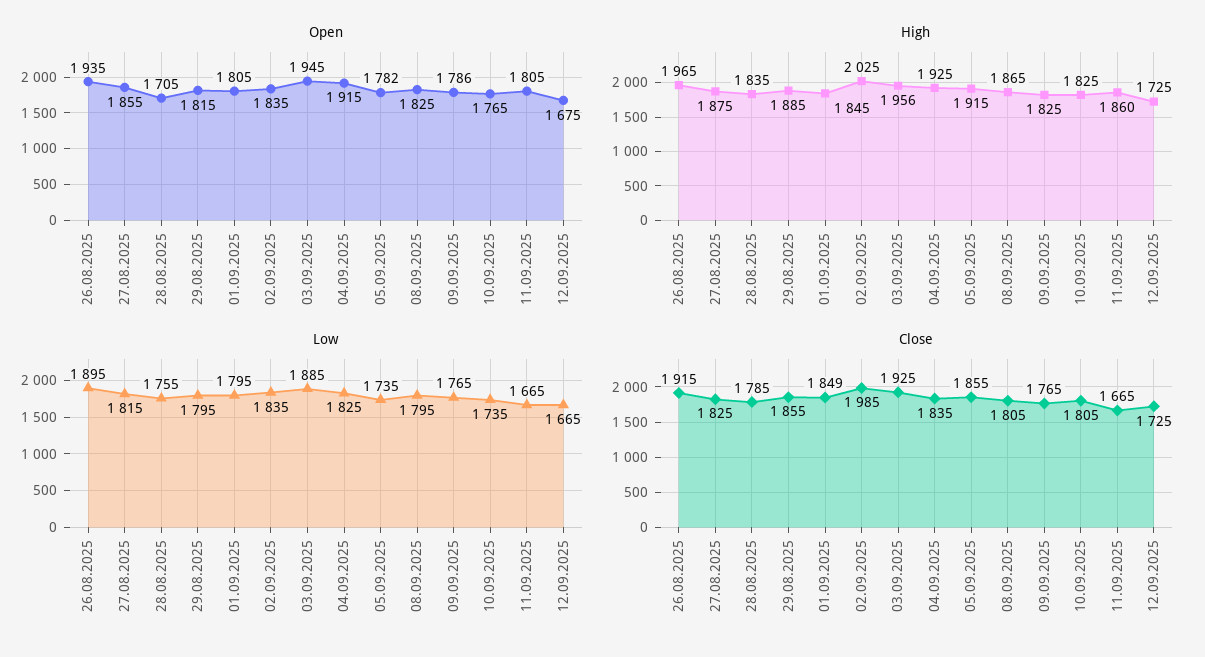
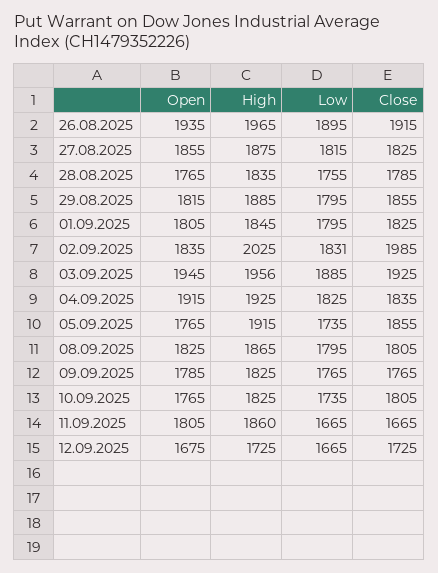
  {
    "Open": {
      "26.08.2025": 1935,
      "27.08.2025": 1855,
-     "28.08.2025": 1705,
+     "28.08.2025": 1765,
      "29.08.2025": 1815,
      "01.09.2025": 1805,
      "02.09.2025": 1835,
      "03.09.2025": 1945,
      "04.09.2025": 1915,
-     "05.09.2025": 1782,
+     "05.09.2025": 1765,
      "08.09.2025": 1825,
-     "09.09.2025": 1786,
+     "09.09.2025": 1785,
      "10.09.2025": 1765,
      "11.09.2025": 1805,
      "12.09.2025": 1675
    },
    "High": {
      "26.08.2025": 1965,
      "27.08.2025": 1875,
      "28.08.2025": 1835,
      "29.08.2025": 1885,
      "01.09.2025": 1845,
      "02.09.2025": 2025,
      "03.09.2025": 1956,
      "04.09.2025": 1925,
      "05.09.2025": 1915,
      "08.09.2025": 1865,
      "09.09.2025": 1825,
      "10.09.2025": 1825,
      "11.09.2025": 1860,
      "12.09.2025": 1725
    },
    "Low": {
      "26.08.2025": 1895,
      "27.08.2025": 1815,
      "28.08.2025": 1755,
      "29.08.2025": 1795,
      "01.09.2025": 1795,
-     "02.09.2025": 1835,
+     "02.09.2025": 1831,
      "03.09.2025": 1885,
      "04.09.2025": 1825,
      "05.09.2025": 1735,
      "08.09.2025": 1795,
      "09.09.2025": 1765,
      "10.09.2025": 1735,
      "11.09.2025": 1665,
      "12.09.2025": 1665
    },
    "Close": {
      "26.08.2025": 1915,
      "27.08.2025": 1825,
      "28.08.2025": 1785,
      "29.08.2025": 1855,
-     "01.09.2025": 1849,
+     "01.09.2025": 1825,
      "02.09.2025": 1985,
      "03.09.2025": 1925,
      "04.09.2025": 1835,
      "05.09.2025": 1855,
      "08.09.2025": 1805,
      "09.09.2025": 1765,
      "10.09.2025": 1805,
      "11.09.2025": 1665,
      "12.09.2025": 1725
    }
  }

